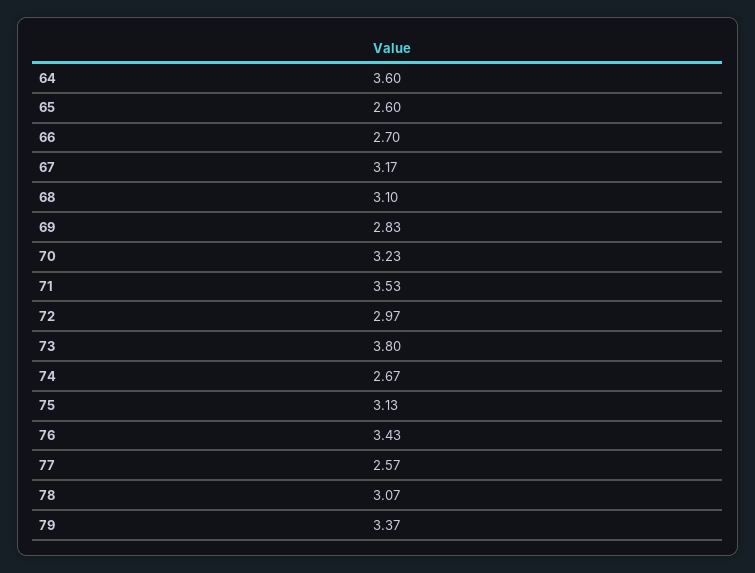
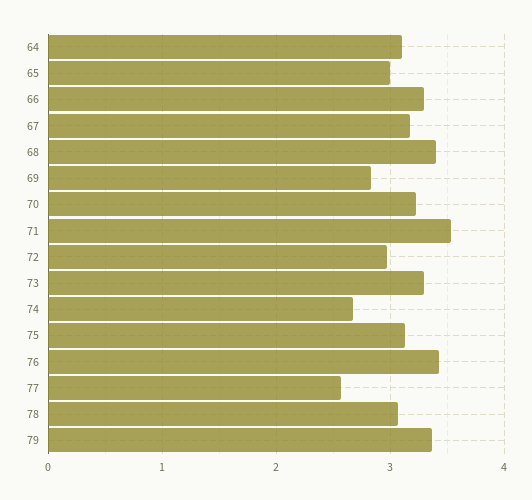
  {
-   "64": 3.6,
+   "64": 3.1,
-   "65": 2.6,
+   "65": 3,
-   "66": 2.7,
+   "66": 3.3,
    "67": 3.17,
-   "68": 3.1,
+   "68": 3.4,
    "69": 2.83,
    "70": 3.23,
    "71": 3.53,
    "72": 2.97,
-   "73": 3.8,
+   "73": 3.3,
    "74": 2.67,
    "75": 3.13,
    "76": 3.43,
    "77": 2.57,
    "78": 3.07,
    "79": 3.37
  }

